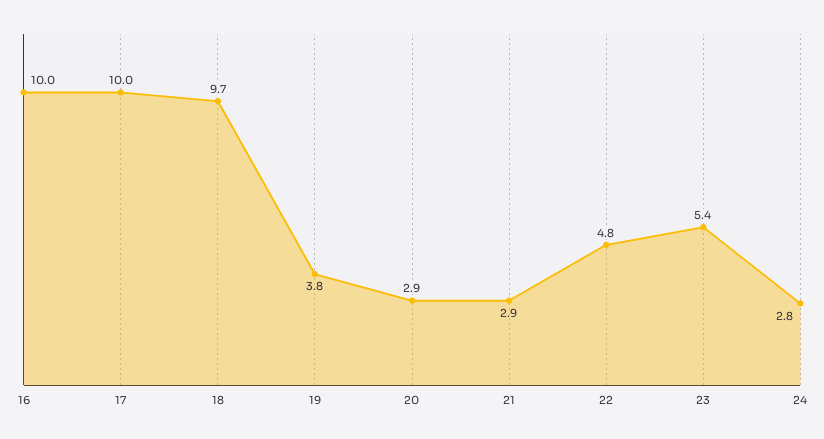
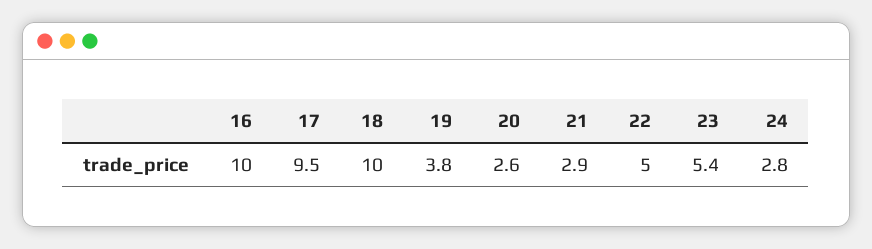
  {
    "16": 10,
-   "17": 10,
+   "17": 9.5,
-   "18": 9.7,
+   "18": 10,
    "19": 3.8,
-   "20": 2.9,
+   "20": 2.6,
    "21": 2.9,
-   "22": 4.8,
+   "22": 5,
    "23": 5.4,
    "24": 2.8
  }

